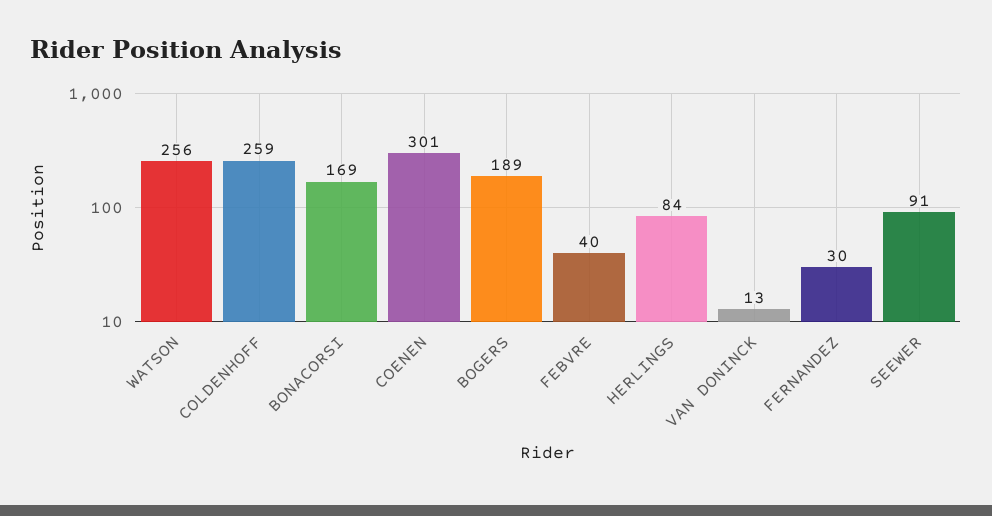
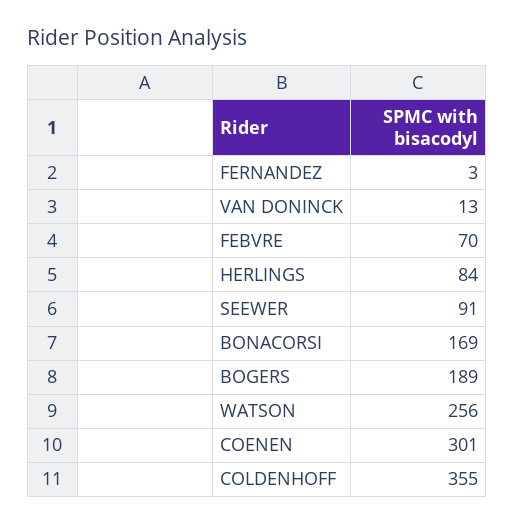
  {
    "WATSON": 256,
-   "COLDENHOFF": 259,
+   "COLDENHOFF": 355,
    "BONACORSI": 169,
    "COENEN": 301,
    "BOGERS": 189,
-   "FEBVRE": 40,
+   "FEBVRE": 70,
    "HERLINGS": 84,
    "VAN DONINCK": 13,
-   "FERNANDEZ": 30,
+   "FERNANDEZ": 3,
    "SEEWER": 91
  }

